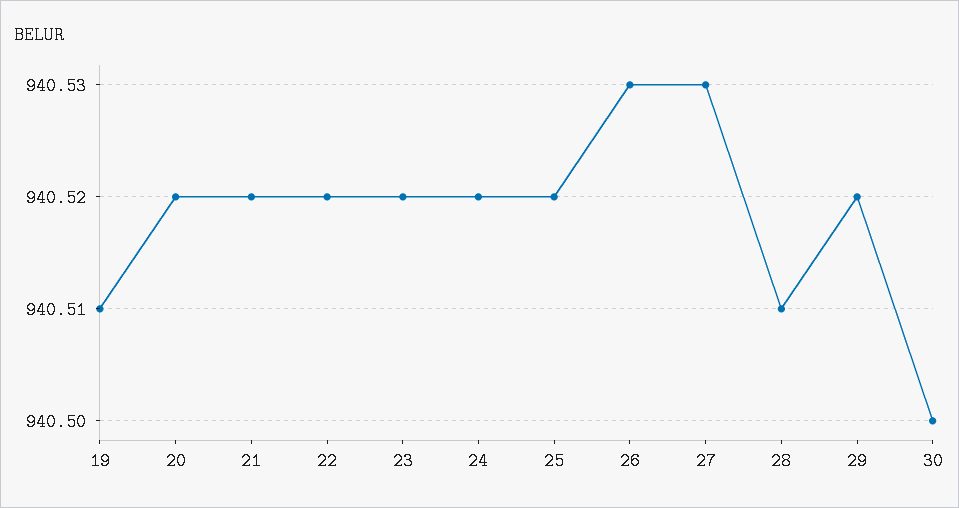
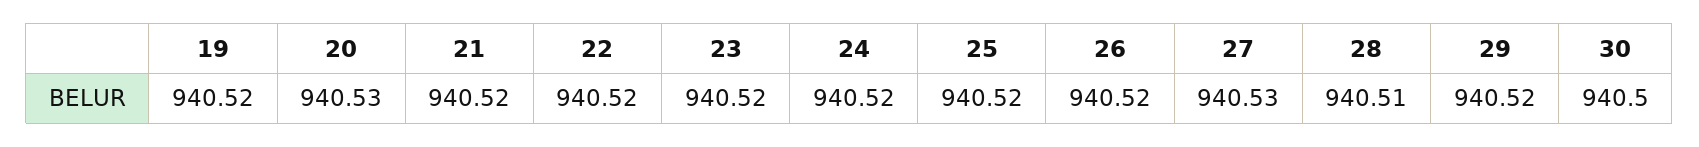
  {
-   "19": 940.51,
+   "19": 940.52,
-   "20": 940.52,
+   "20": 940.53,
    "21": 940.52,
    "22": 940.52,
    "23": 940.52,
    "24": 940.52,
    "25": 940.52,
-   "26": 940.53,
+   "26": 940.52,
    "27": 940.53,
    "28": 940.51,
    "29": 940.52,
    "30": 940.5
  }

